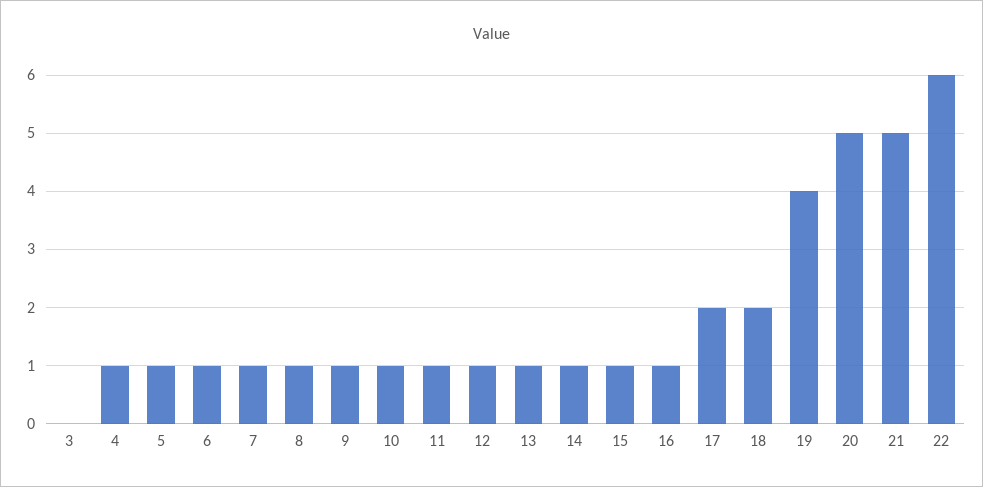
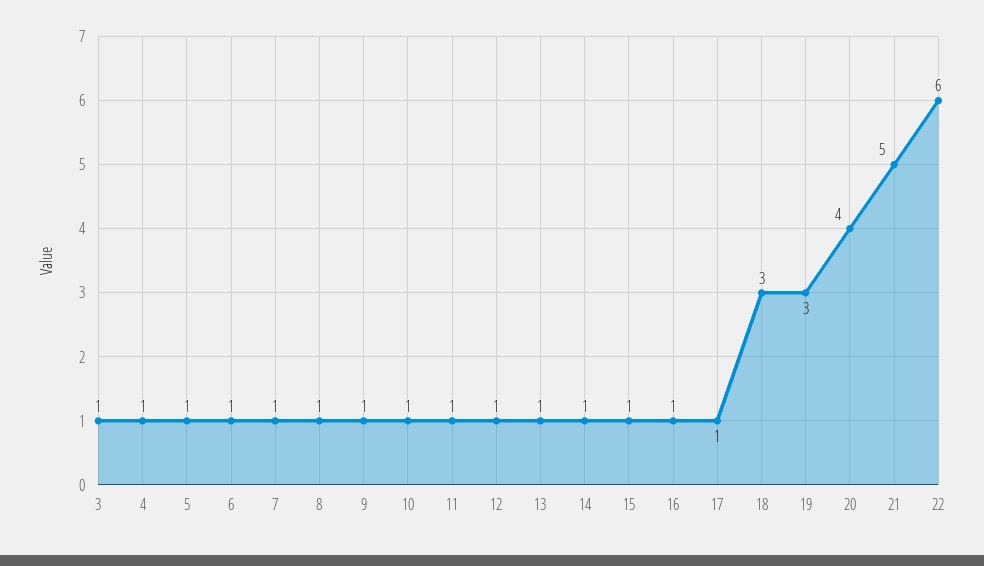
  {
-   "3": 0,
+   "3": 1,
    "4": 1,
    "5": 1,
    "6": 1,
    "7": 1,
    "8": 1,
    "9": 1,
    "10": 1,
    "11": 1,
    "12": 1,
    "13": 1,
    "14": 1,
    "15": 1,
    "16": 1,
-   "17": 2,
+   "17": 1,
-   "18": 2,
+   "18": 3,
-   "19": 4,
+   "19": 3,
-   "20": 5,
+   "20": 4,
    "21": 5,
    "22": 6
  }

